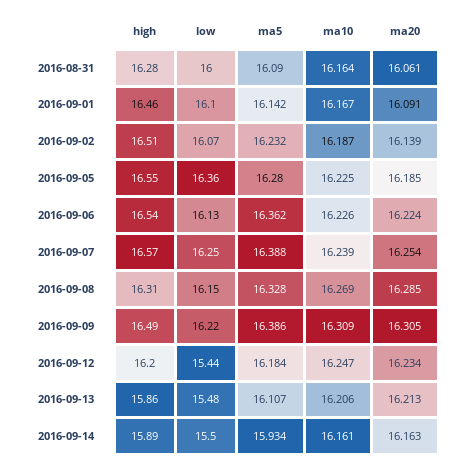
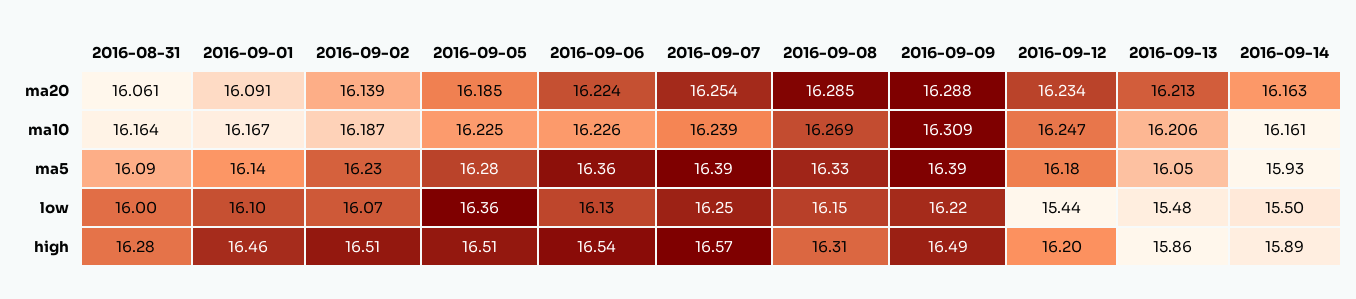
  {
    "high": {
      "2016-08-31": 16.28,
      "2016-09-01": 16.46,
      "2016-09-02": 16.51,
-     "2016-09-05": 16.55,
+     "2016-09-05": 16.51,
      "2016-09-06": 16.54,
      "2016-09-07": 16.57,
      "2016-09-08": 16.31,
      "2016-09-09": 16.49,
      "2016-09-12": 16.2,
      "2016-09-13": 15.86,
      "2016-09-14": 15.89
    },
    "low": {
      "2016-08-31": 16,
      "2016-09-01": 16.1,
      "2016-09-02": 16.07,
      "2016-09-05": 16.36,
      "2016-09-06": 16.13,
      "2016-09-07": 16.25,
      "2016-09-08": 16.15,
      "2016-09-09": 16.22,
      "2016-09-12": 15.44,
      "2016-09-13": 15.48,
      "2016-09-14": 15.5
    },
    "ma5": {
      "2016-08-31": 16.09,
      "2016-09-01": 16.142,
      "2016-09-02": 16.232,
      "2016-09-05": 16.28,
      "2016-09-06": 16.362,
      "2016-09-07": 16.388,
      "2016-09-08": 16.328,
      "2016-09-09": 16.386,
      "2016-09-12": 16.184,
-     "2016-09-13": 16.107,
+     "2016-09-13": 16.05,
      "2016-09-14": 15.934
    },
    "ma10": {
      "2016-08-31": 16.164,
      "2016-09-01": 16.167,
      "2016-09-02": 16.187,
      "2016-09-05": 16.225,
      "2016-09-06": 16.226,
      "2016-09-07": 16.239,
      "2016-09-08": 16.269,
      "2016-09-09": 16.309,
      "2016-09-12": 16.247,
      "2016-09-13": 16.206,
      "2016-09-14": 16.161
    },
    "ma20": {
      "2016-08-31": 16.061,
      "2016-09-01": 16.091,
      "2016-09-02": 16.139,
      "2016-09-05": 16.185,
      "2016-09-06": 16.224,
      "2016-09-07": 16.254,
      "2016-09-08": 16.285,
-     "2016-09-09": 16.305,
+     "2016-09-09": 16.288,
      "2016-09-12": 16.234,
      "2016-09-13": 16.213,
      "2016-09-14": 16.163
    }
  }

